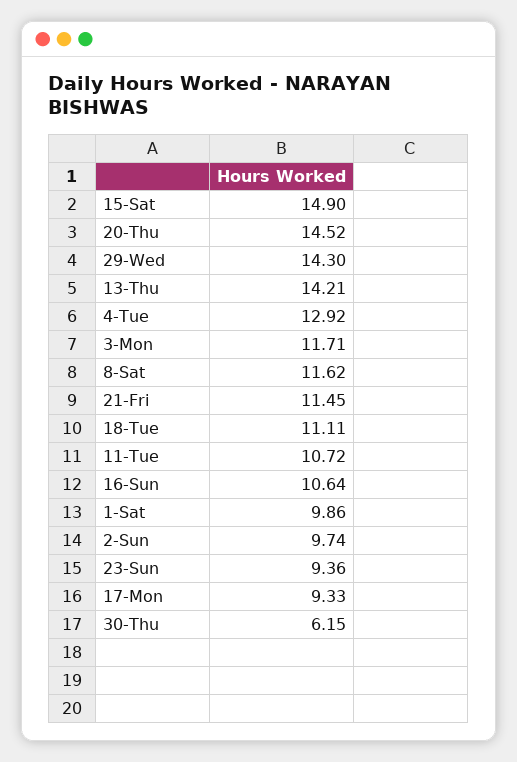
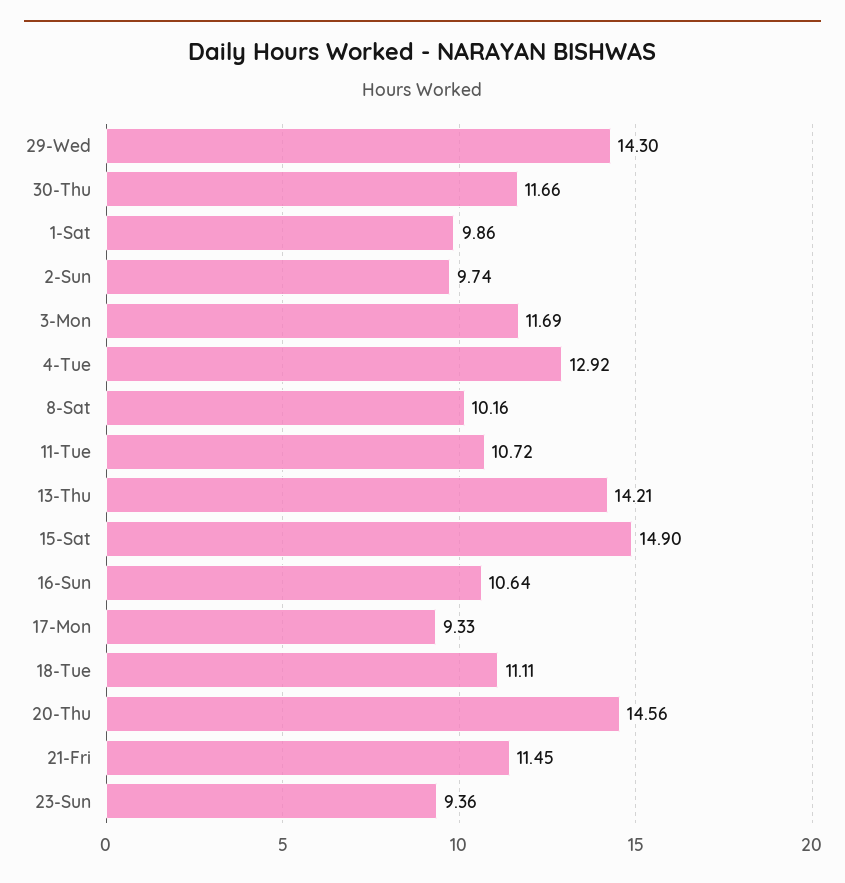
  {
    "15-Sat": 14.9,
-   "20-Thu": 14.52,
+   "20-Thu": 14.56,
    "29-Wed": 14.3,
    "13-Thu": 14.21,
    "4-Tue": 12.92,
-   "3-Mon": 11.71,
+   "3-Mon": 11.69,
-   "8-Sat": 11.62,
+   "8-Sat": 10.16,
    "21-Fri": 11.45,
    "18-Tue": 11.11,
    "11-Tue": 10.72,
    "16-Sun": 10.64,
    "1-Sat": 9.86,
    "2-Sun": 9.74,
    "23-Sun": 9.36,
    "17-Mon": 9.33,
-   "30-Thu": 6.15
+   "30-Thu": 11.66
  }

